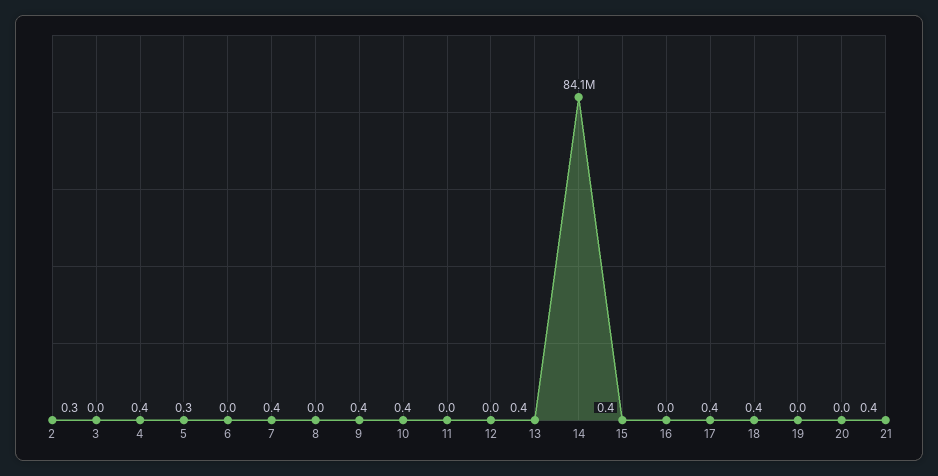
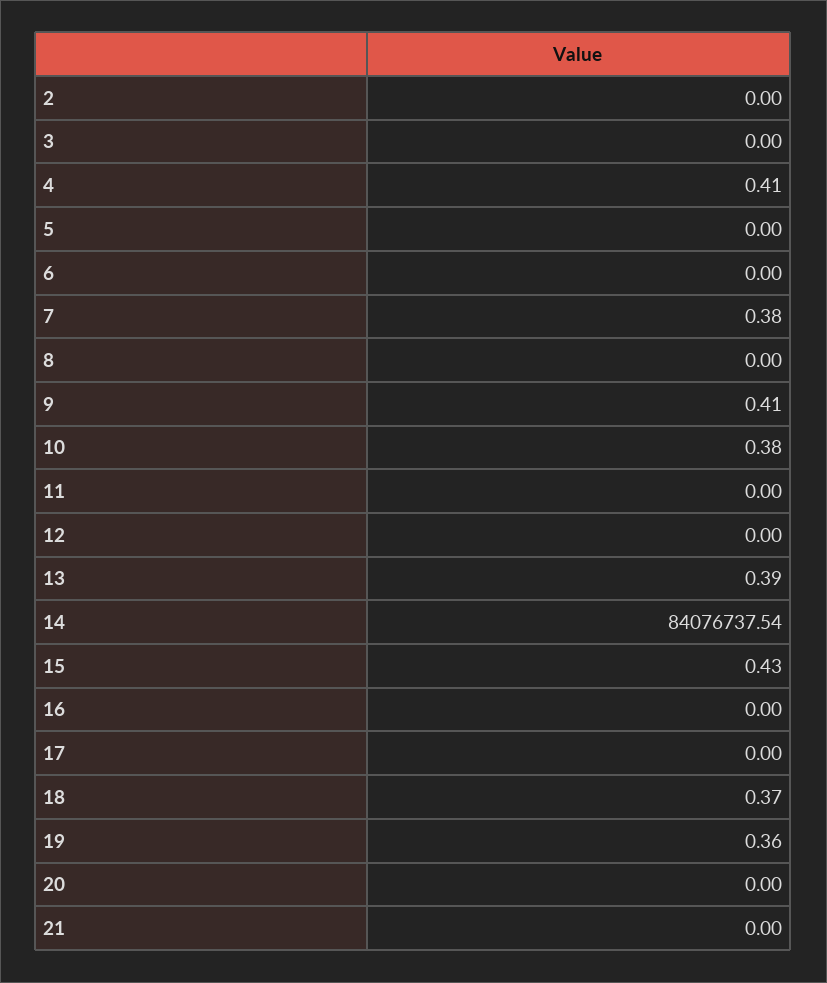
  {
-   "2": 0.3,
+   "2": 0,
    "3": 0,
    "4": 0.41,
-   "5": 0.3,
+   "5": 0,
    "6": 0,
    "7": 0.38,
    "8": 0,
    "9": 0.41,
    "10": 0.38,
    "11": 0,
    "12": 0,
    "13": 0.39,
    "14": 84076737.54,
    "15": 0.43,
    "16": 0,
-   "17": 0.4,
+   "17": 0,
    "18": 0.37,
-   "19": 0,
+   "19": 0.36,
    "20": 0,
-   "21": 0.4
+   "21": 0
  }

